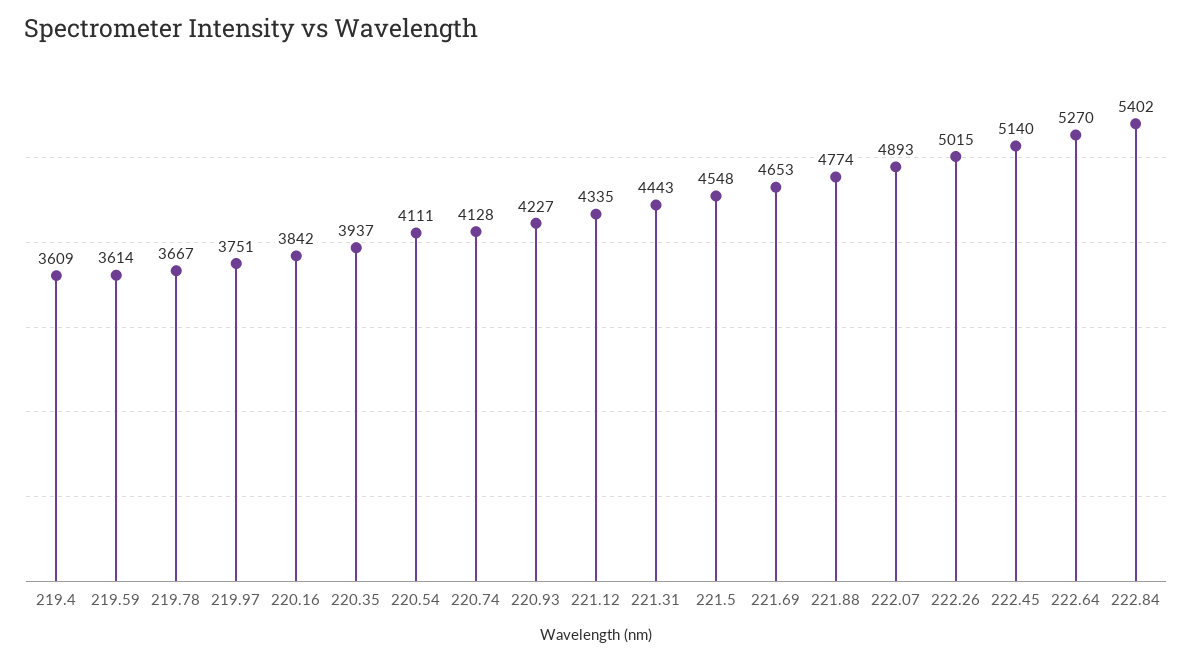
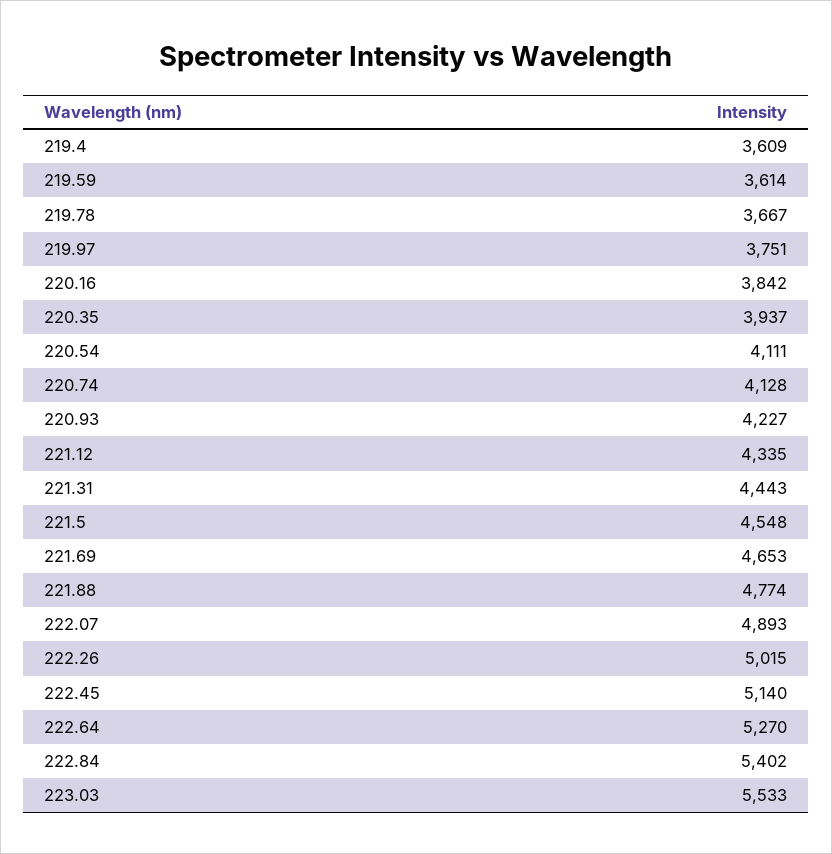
  {
    "219.4": 3609,
    "219.59": 3614,
    "219.78": 3667,
    "219.97": 3751,
    "220.16": 3842,
    "220.35": 3937,
    "220.54": 4111,
    "220.74": 4128,
    "220.93": 4227,
    "221.12": 4335,
    "221.31": 4443,
    "221.5": 4548,
    "221.69": 4653,
    "221.88": 4774,
    "222.07": 4893,
    "222.26": 5015,
    "222.45": 5140,
    "222.64": 5270,
-   "222.84": 5402
+   "222.84": 5402,
+   "223.03": 5533
  }

